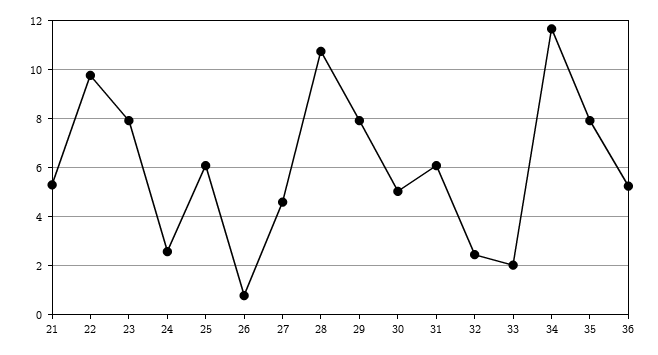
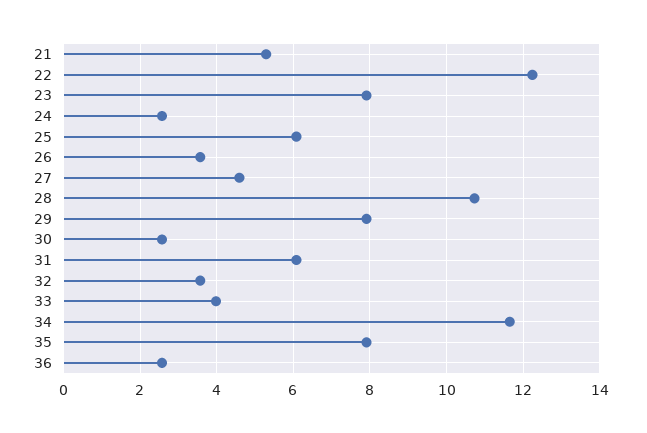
  {
    "21": 5.2,
-   "22": 9.75,
+   "22": 12.2,
    "23": 8,
    "24": 2.6,
    "25": 6,
-   "26": 0.75,
+   "26": 3.6,
    "27": 4.6,
    "28": 10.8,
    "29": 8,
-   "30": 5,
+   "30": 2.6,
    "31": 6,
-   "32": 2.5,
+   "32": 3.6,
-   "33": 2,
+   "33": 4,
    "34": 11.6,
    "35": 8,
-   "36": 5.25
+   "36": 2.6
  }

